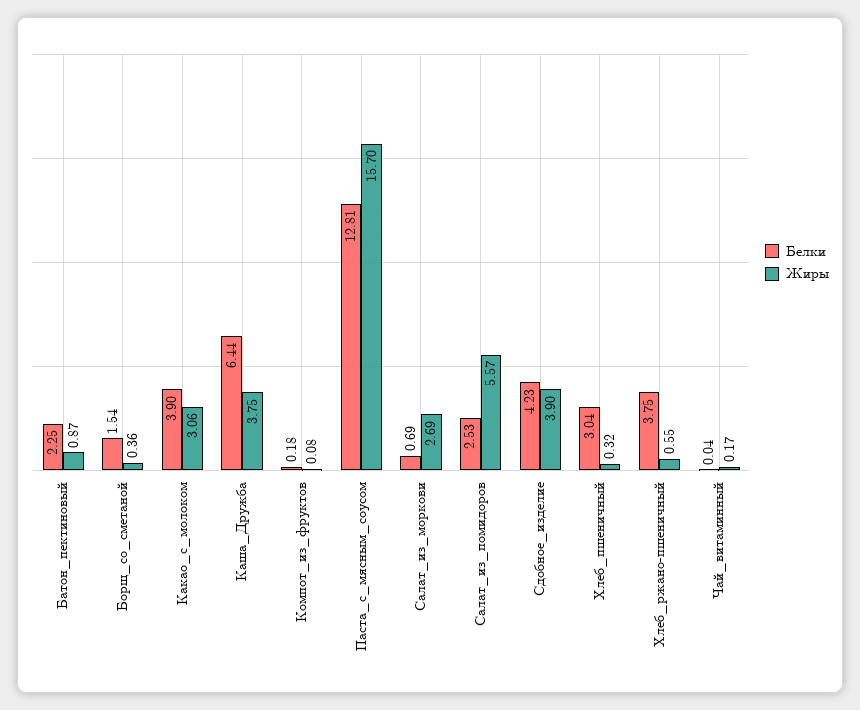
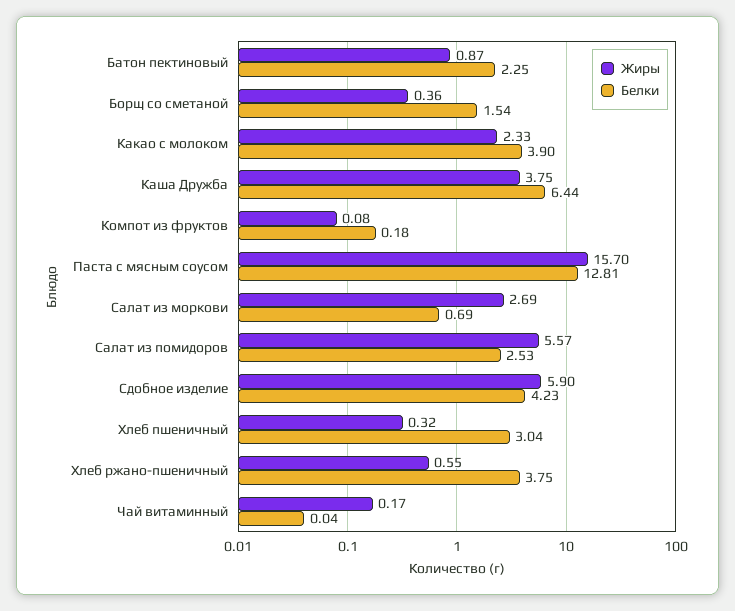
  {
    "Белки": {
      "Батон_пектиновый": 2.25,
      "Борщ_со_сметаной": 1.54,
      "Какао_с_молоком": 3.9,
      "Каша_Дружба": 6.44,
      "Компот_из_фруктов": 0.18,
      "Паста_с_мясным_соусом": 12.81,
      "Салат_из_моркови": 0.69,
      "Салат_из_помидоров": 2.53,
      "Сдобное_изделие": 4.23,
      "Хлеб_пшеничный": 3.04,
      "Хлеб_ржано-пшеничный": 3.75,
      "Чай_витаминный": 0.04
    },
    "Жиры": {
      "Батон_пектиновый": 0.87,
      "Борщ_со_сметаной": 0.36,
-     "Какао_с_молоком": 3.06,
+     "Какао_с_молоком": 2.33,
      "Каша_Дружба": 3.75,
      "Компот_из_фруктов": 0.08,
      "Паста_с_мясным_соусом": 15.7,
      "Салат_из_моркови": 2.69,
      "Салат_из_помидоров": 5.57,
-     "Сдобное_изделие": 3.9,
+     "Сдобное_изделие": 5.9,
      "Хлеб_пшеничный": 0.32,
      "Хлеб_ржано-пшеничный": 0.55,
      "Чай_витаминный": 0.17
    }
  }

